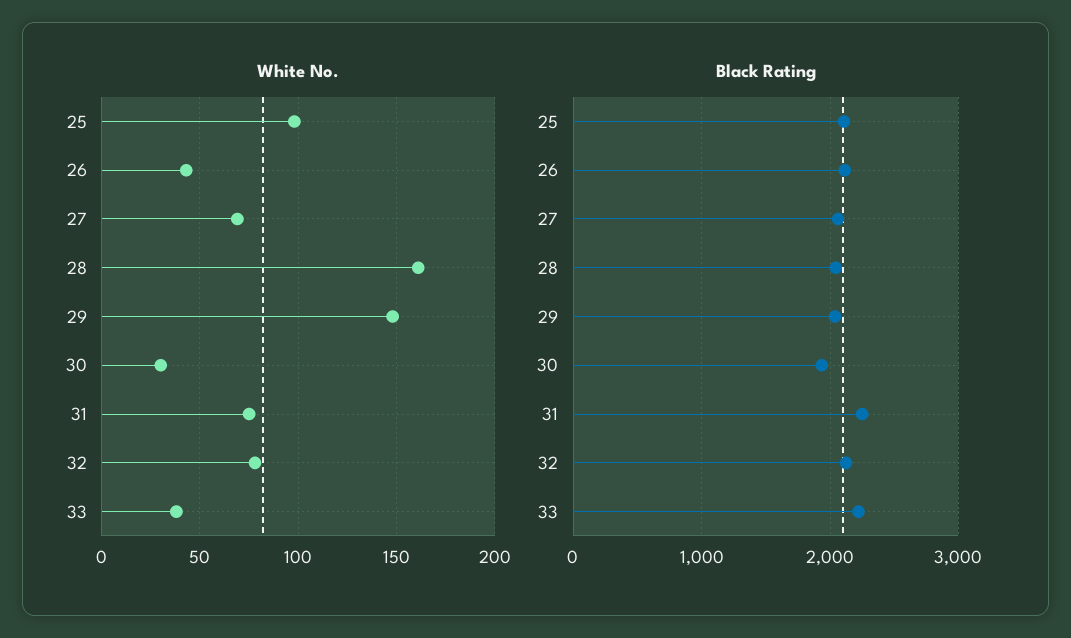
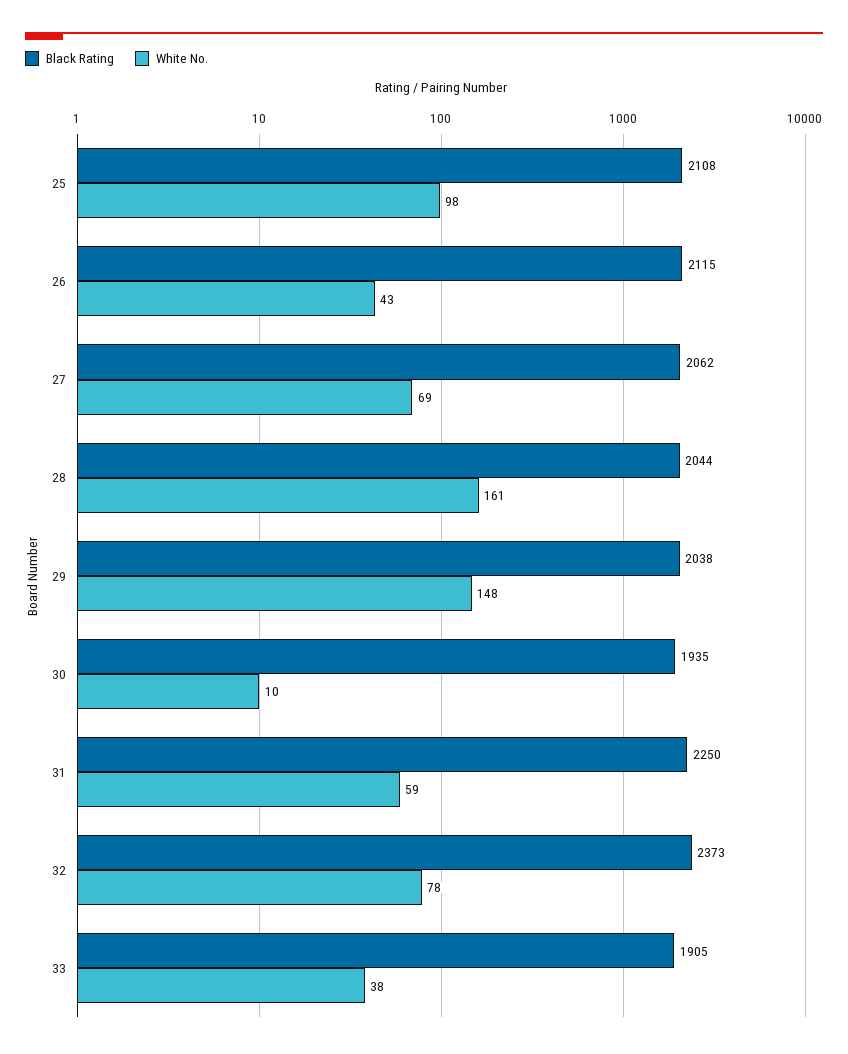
  {
    "White No.": {
      "25": 98,
      "26": 43,
      "27": 69,
      "28": 161,
      "29": 148,
-     "30": 30,
+     "30": 10,
-     "31": 75,
+     "31": 59,
      "32": 78,
      "33": 38
    },
    "Black Rating": {
      "25": 2108,
      "26": 2115,
      "27": 2062,
      "28": 2044,
      "29": 2038,
      "30": 1935,
      "31": 2250,
-     "32": 2100,
+     "32": 2373,
-     "33": 2200
+     "33": 1905
    }
  }

